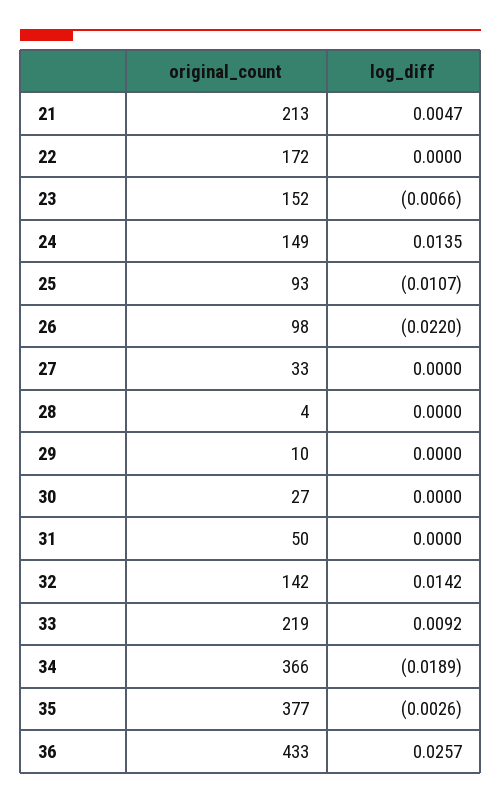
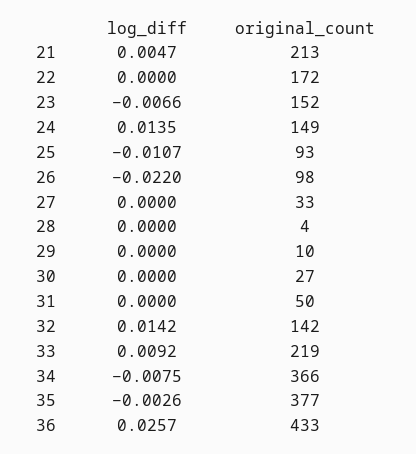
  {
    "original_count": {
      "21": 213,
      "22": 172,
      "23": 152,
      "24": 149,
      "25": 93,
      "26": 98,
      "27": 33,
      "28": 4,
      "29": 10,
      "30": 27,
      "31": 50,
      "32": 142,
      "33": 219,
      "34": 366,
      "35": 377,
      "36": 433
    },
    "log_diff": {
      "21": 0.0047,
      "22": 0,
      "23": -0.0066,
      "24": 0.0135,
      "25": -0.0107,
      "26": -0.022,
      "27": 0,
      "28": 0,
      "29": 0,
      "30": 0,
      "31": 0,
      "32": 0.0142,
      "33": 0.0092,
-     "34": -0.0189,
+     "34": -0.0075,
      "35": -0.0026,
      "36": 0.0257
    }
  }

